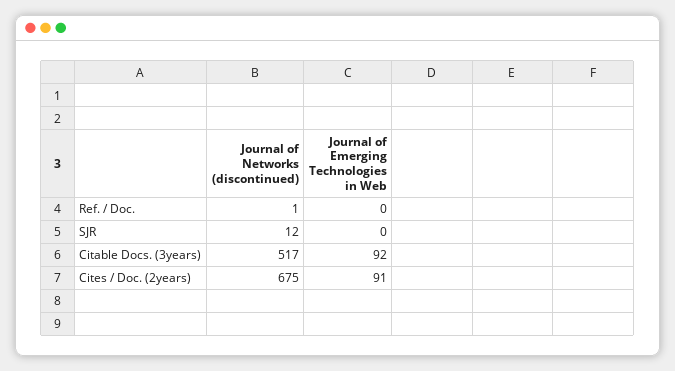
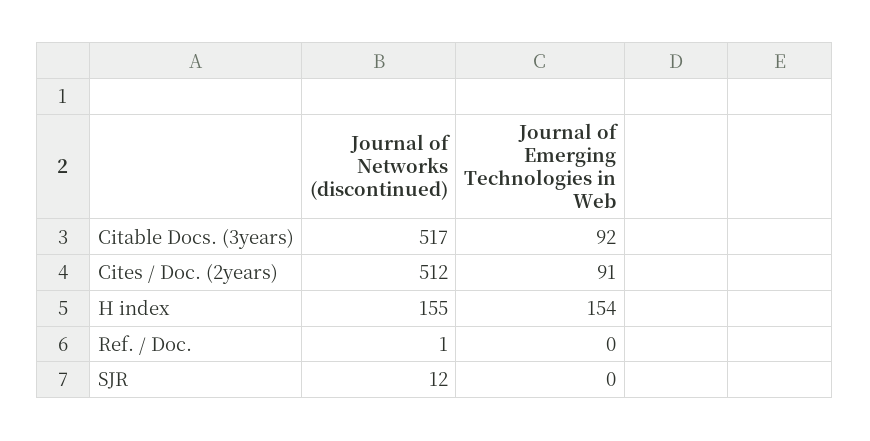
  {
    "Journal of Networks (discontinued)": {
      "Ref. / Doc.": 1,
      "SJR": 12,
      "Citable Docs. (3years)": 517,
-     "Cites / Doc. (2years)": 675
+     "Cites / Doc. (2years)": 512,
+     "H index": 155
    },
    "Journal of Emerging Technologies in Web": {
      "Ref. / Doc.": 0,
      "SJR": 0,
      "Citable Docs. (3years)": 92,
-     "Cites / Doc. (2years)": 91
+     "Cites / Doc. (2years)": 91,
+     "H index": 154
    }
  }

